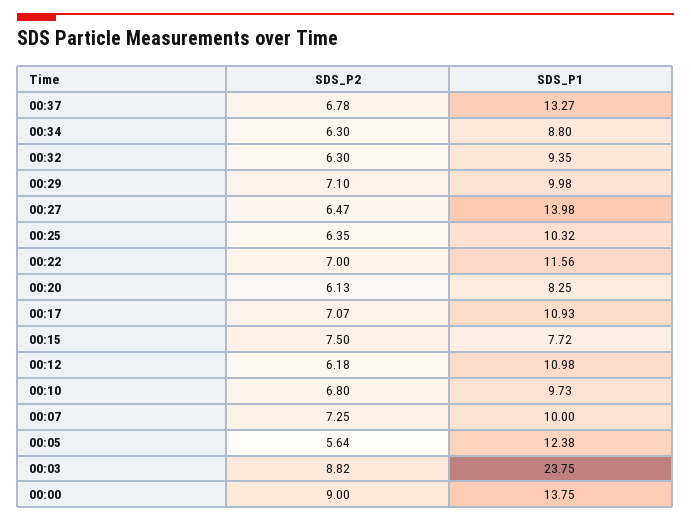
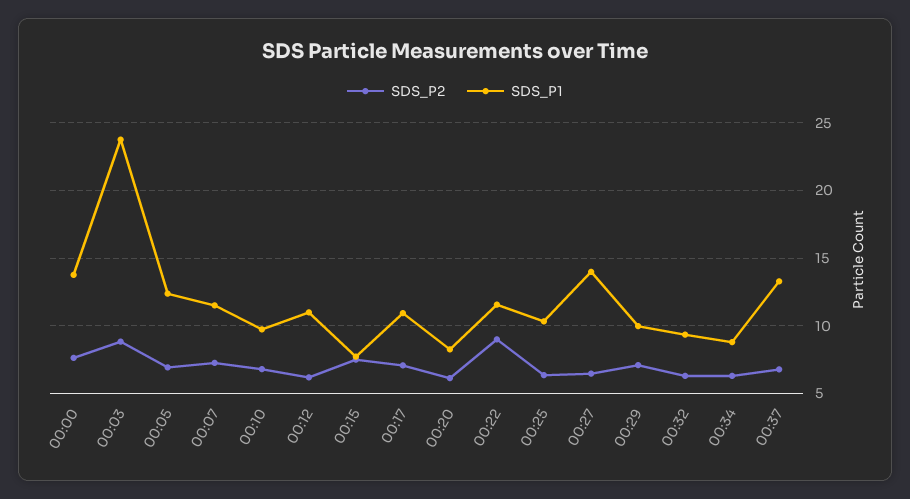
  {
    "SDS_P2": {
      "00:37": 6.78,
      "00:34": 6.3,
      "00:32": 6.3,
      "00:29": 7.1,
      "00:27": 6.47,
      "00:25": 6.35,
-     "00:22": 7,
+     "00:22": 9,
      "00:20": 6.13,
      "00:17": 7.07,
      "00:15": 7.5,
      "00:12": 6.18,
      "00:10": 6.8,
      "00:07": 7.25,
-     "00:05": 5.64,
+     "00:05": 7,
      "00:03": 8.82,
-     "00:00": 9
+     "00:00": 7.5
    },
    "SDS_P1": {
      "00:37": 13.27,
      "00:34": 8.8,
      "00:32": 9.35,
      "00:29": 9.98,
      "00:27": 13.98,
      "00:25": 10.32,
      "00:22": 11.56,
      "00:20": 8.25,
      "00:17": 10.93,
      "00:15": 7.72,
      "00:12": 10.98,
      "00:10": 9.73,
-     "00:07": 10,
+     "00:07": 11.5,
      "00:05": 12.38,
      "00:03": 23.75,
      "00:00": 13.75
    }
  }

